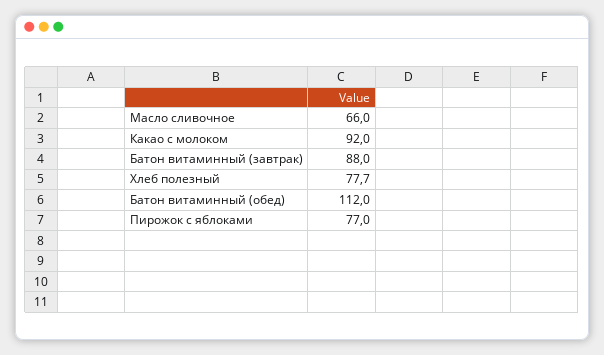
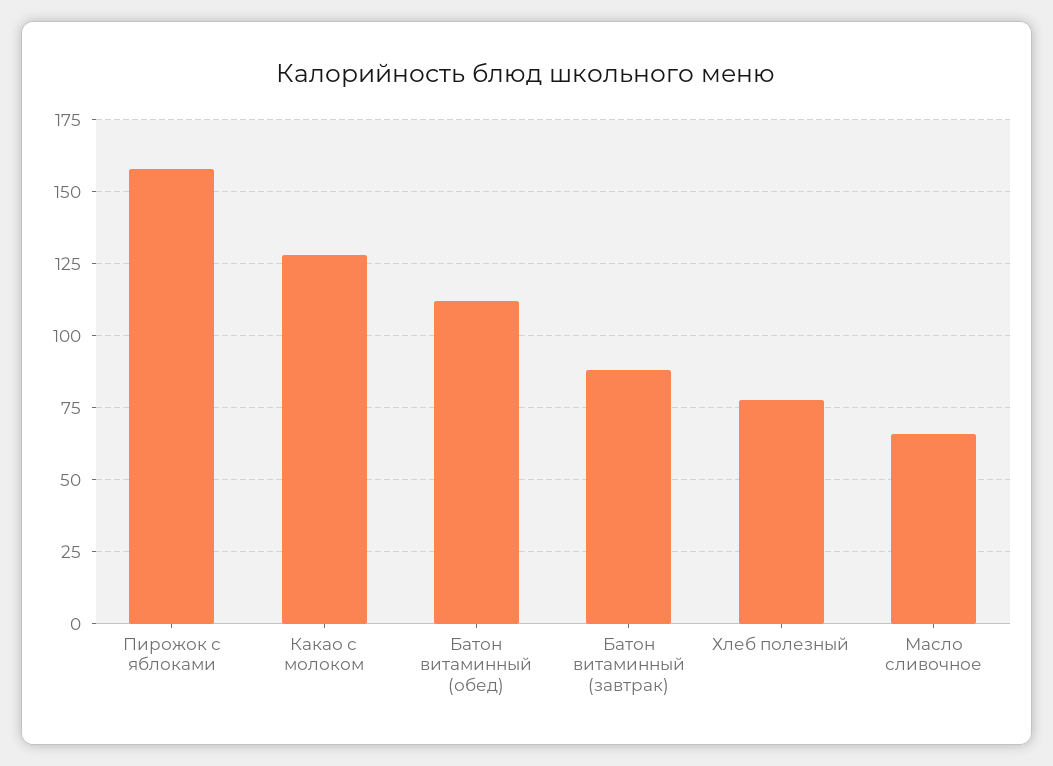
  {
    "Масло сливочное": 66,
-   "Какао с молоком": 92,
+   "Какао с молоком": 127.5,
    "Батон витаминный (завтрак)": 88,
    "Хлеб полезный": 77.7,
    "Батон витаминный (обед)": 112,
-   "Пирожок с яблоками": 77
+   "Пирожок с яблоками": 157.5
  }

